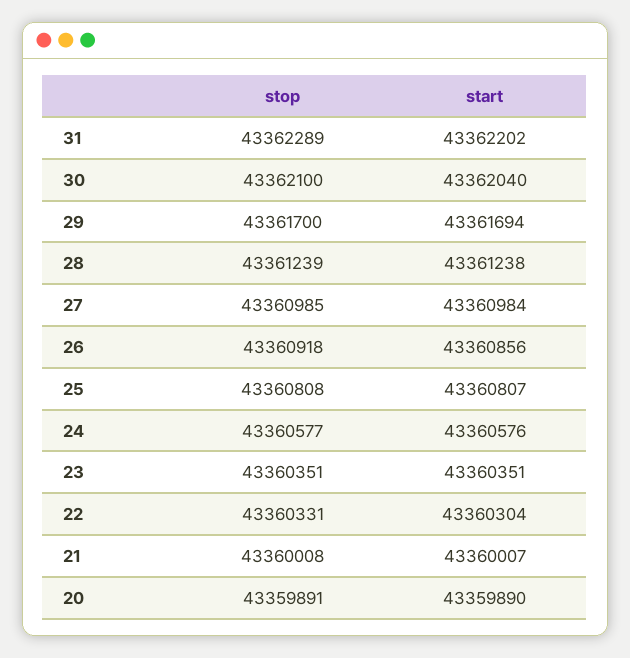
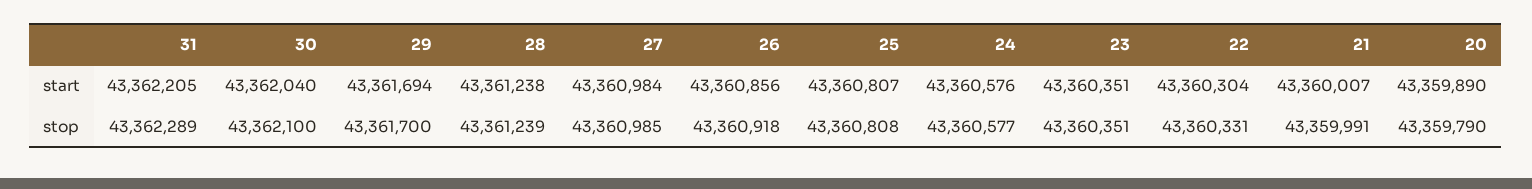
  {
    "stop": {
      "31": 43362289,
      "30": 43362100,
      "29": 43361700,
      "28": 43361239,
      "27": 43360985,
      "26": 43360918,
      "25": 43360808,
      "24": 43360577,
      "23": 43360351,
      "22": 43360331,
-     "21": 43360008,
+     "21": 43359991,
-     "20": 43359891
+     "20": 43359790
    },
    "start": {
-     "31": 43362202,
+     "31": 43362205,
      "30": 43362040,
      "29": 43361694,
      "28": 43361238,
      "27": 43360984,
      "26": 43360856,
      "25": 43360807,
      "24": 43360576,
      "23": 43360351,
      "22": 43360304,
      "21": 43360007,
      "20": 43359890
    }
  }

